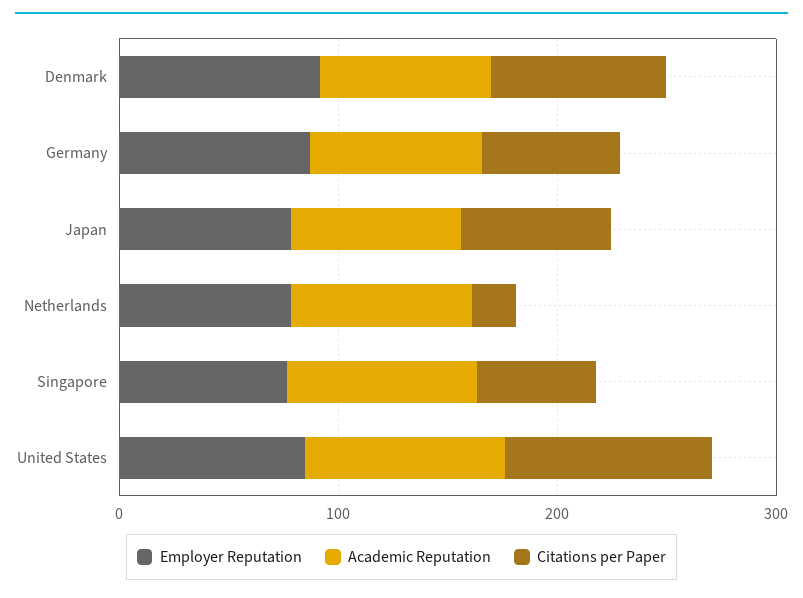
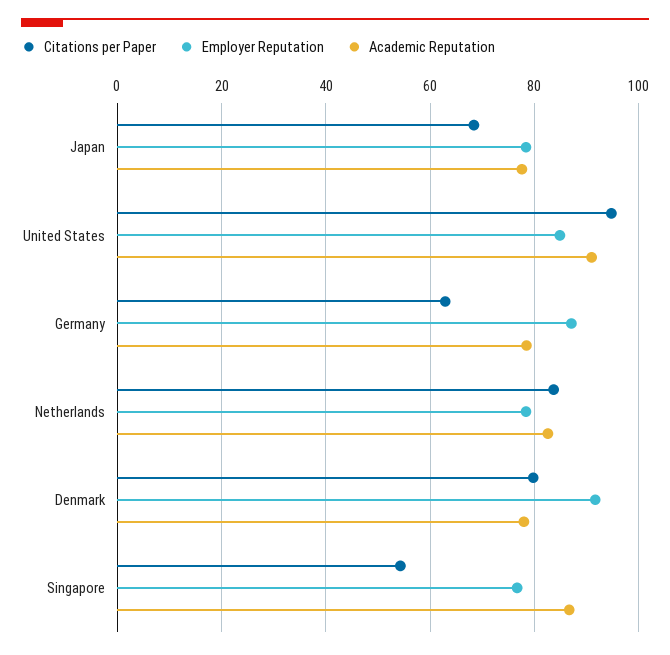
  {
    "Employer Reputation": {
      "Denmark": 92,
      "Germany": 88,
      "Japan": 78,
      "Netherlands": 78,
      "Singapore": 76,
      "United States": 84
    },
    "Academic Reputation": {
      "Denmark": 78,
      "Germany": 78,
      "Japan": 78,
      "Netherlands": 82,
      "Singapore": 86,
      "United States": 92
    },
    "Citations per Paper": {
      "Denmark": 80,
      "Germany": 62,
      "Japan": 68,
-     "Netherlands": 20,
+     "Netherlands": 84,
      "Singapore": 54,
      "United States": 94
    }
  }

